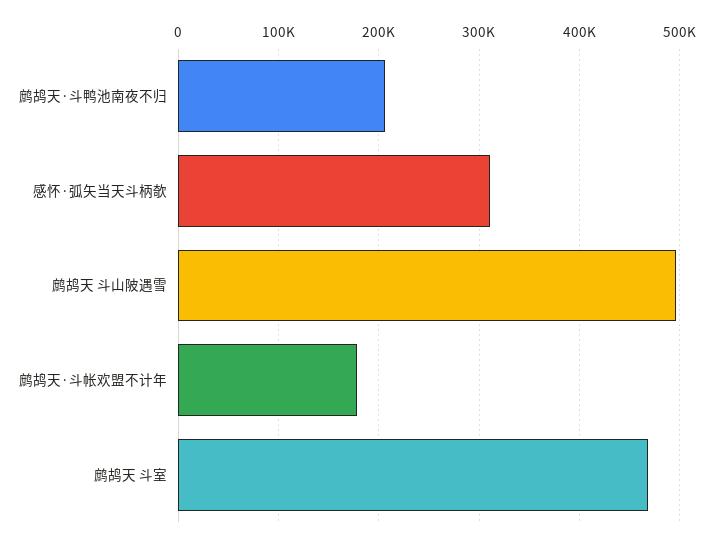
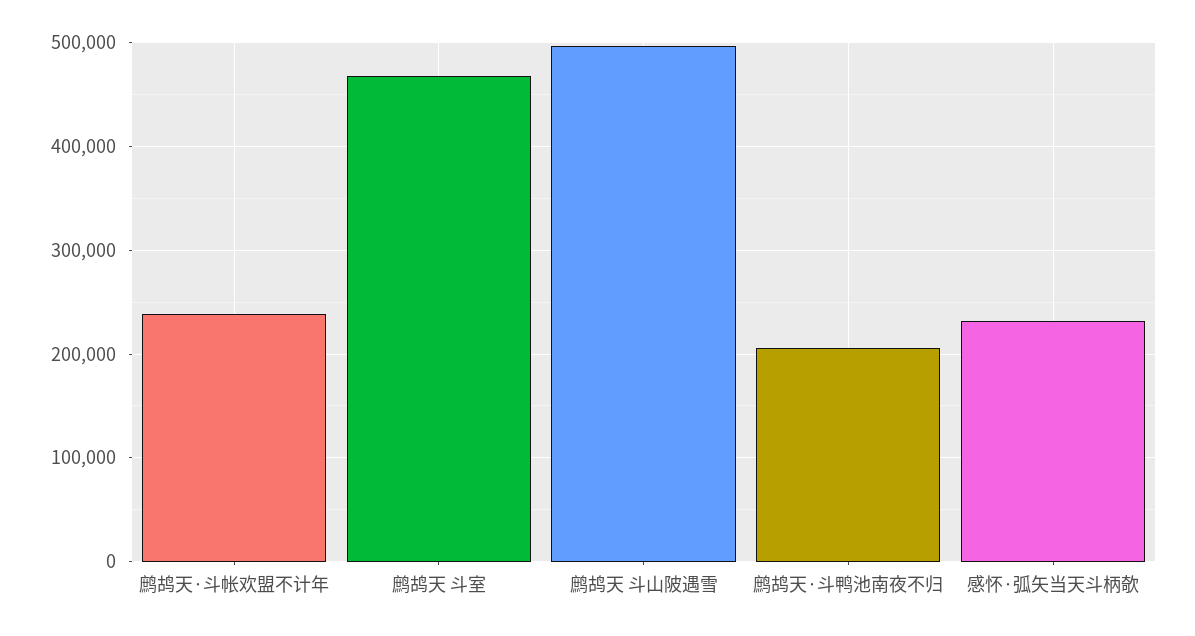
  {
    "鹧鸪天·斗鸭池南夜不归": 210000,
-   "感怀·弧矢当天斗柄欹": 310000,
+   "感怀·弧矢当天斗柄欹": 230000,
    "鹧鸪天 斗山陂遇雪": 500000,
-   "鹧鸪天·斗帐欢盟不计年": 180000,
+   "鹧鸪天·斗帐欢盟不计年": 240000,
    "鹧鸪天 斗室": 470000
  }

